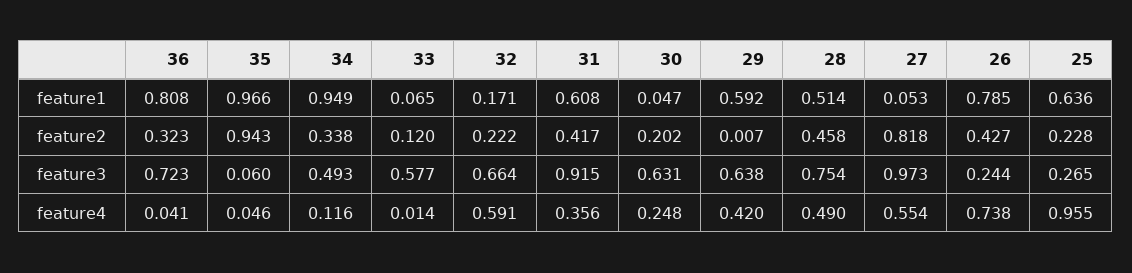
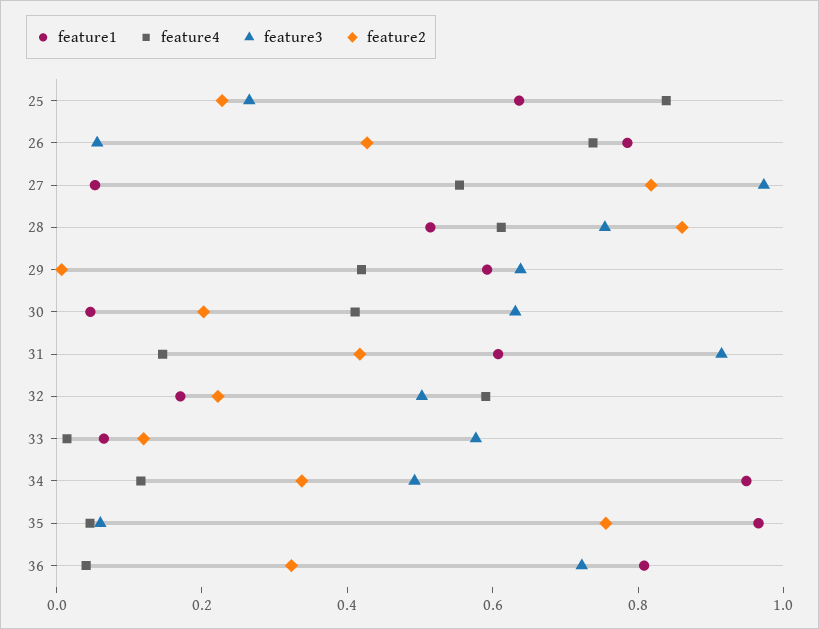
  {
    "feature1": {
      "36": 0.808,
      "35": 0.966,
      "34": 0.949,
      "33": 0.065,
      "32": 0.171,
      "31": 0.608,
      "30": 0.047,
      "29": 0.592,
      "28": 0.514,
      "27": 0.053,
      "26": 0.785,
      "25": 0.636
    },
    "feature2": {
      "36": 0.323,
-     "35": 0.943,
+     "35": 0.75,
      "34": 0.338,
      "33": 0.12,
      "32": 0.222,
      "31": 0.417,
      "30": 0.202,
      "29": 0.007,
-     "28": 0.458,
+     "28": 0.85,
      "27": 0.818,
      "26": 0.427,
      "25": 0.228
    },
    "feature3": {
      "36": 0.723,
      "35": 0.06,
      "34": 0.493,
      "33": 0.577,
-     "32": 0.664,
+     "32": 0.5,
      "31": 0.915,
      "30": 0.631,
      "29": 0.638,
      "28": 0.754,
      "27": 0.973,
-     "26": 0.244,
+     "26": 0.05,
      "25": 0.265
    },
    "feature4": {
      "36": 0.041,
      "35": 0.046,
      "34": 0.116,
      "33": 0.014,
      "32": 0.591,
-     "31": 0.356,
+     "31": 0.15,
-     "30": 0.248,
+     "30": 0.4,
      "29": 0.42,
-     "28": 0.49,
+     "28": 0.6,
      "27": 0.554,
      "26": 0.738,
-     "25": 0.955
+     "25": 0.85
    }
  }

